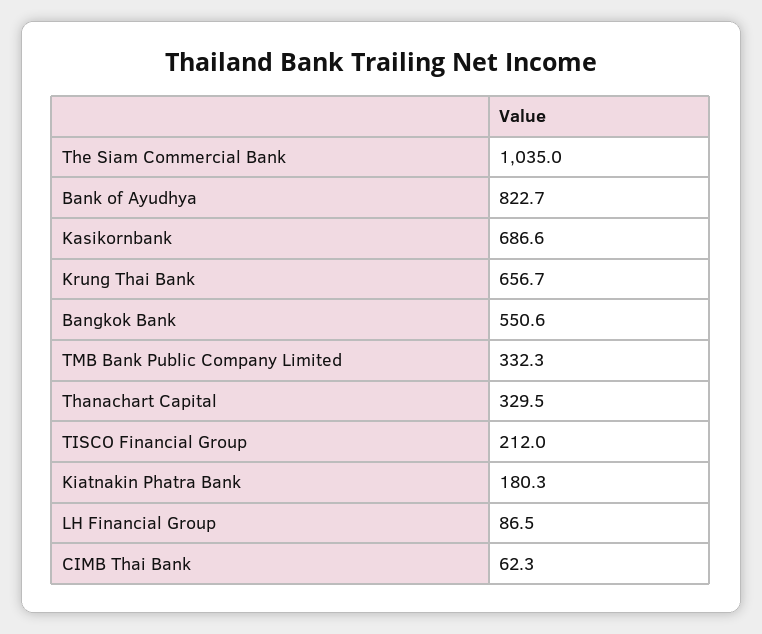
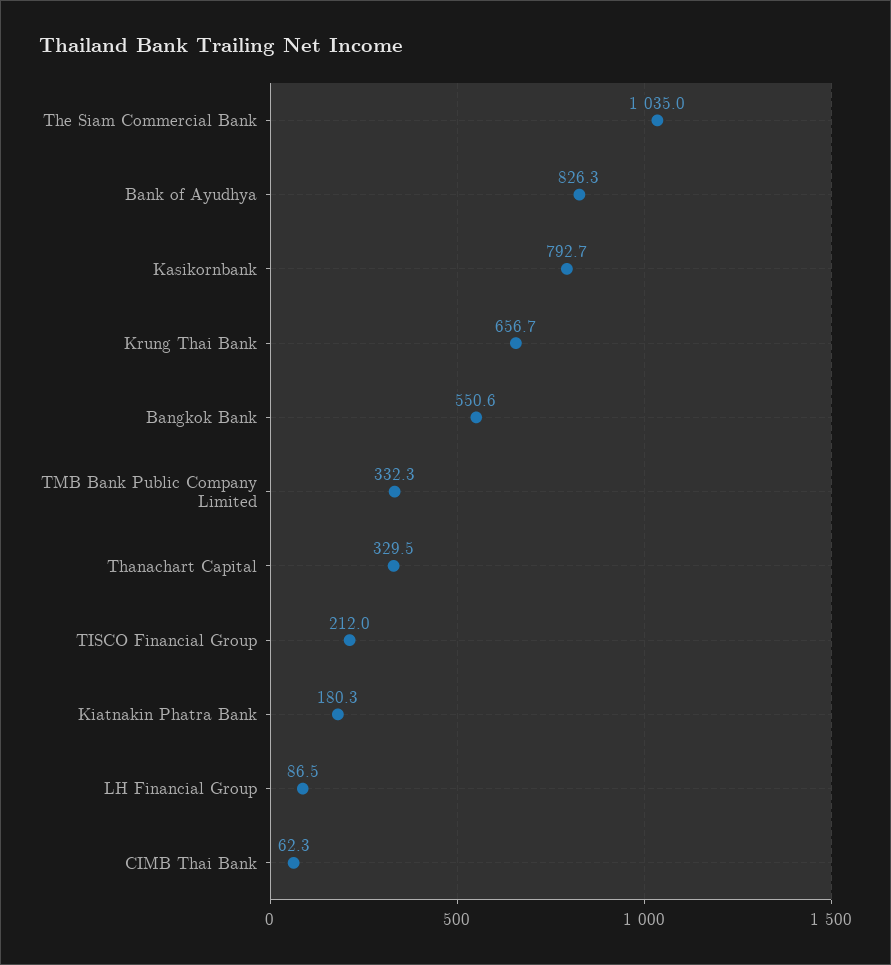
  {
    "The Siam Commercial Bank": 1035,
-   "Bank of Ayudhya": 822.7,
+   "Bank of Ayudhya": 826.3,
-   "Kasikornbank": 686.6,
+   "Kasikornbank": 792.7,
    "Krung Thai Bank": 656.7,
    "Bangkok Bank": 550.6,
    "TMB Bank Public Company Limited": 332.3,
    "Thanachart Capital": 329.5,
    "TISCO Financial Group": 212,
    "Kiatnakin Phatra Bank": 180.3,
    "LH Financial Group": 86.5,
    "CIMB Thai Bank": 62.3
  }

